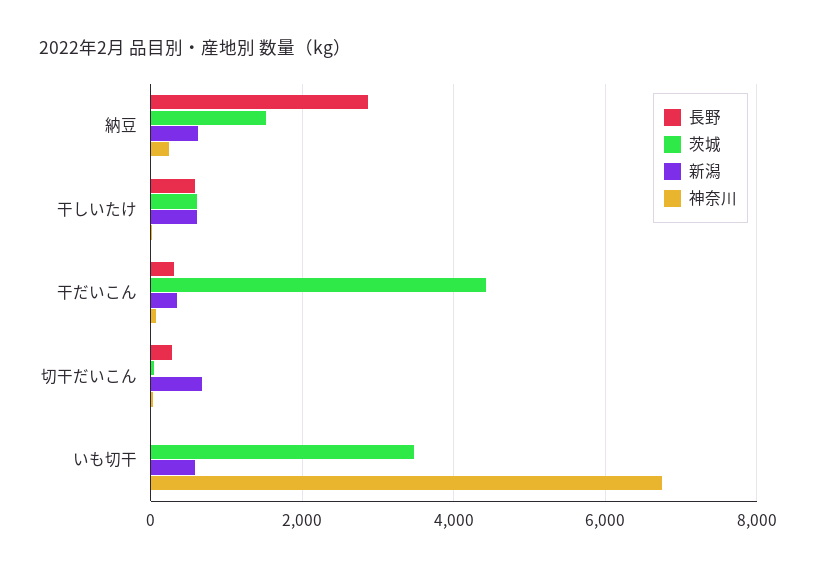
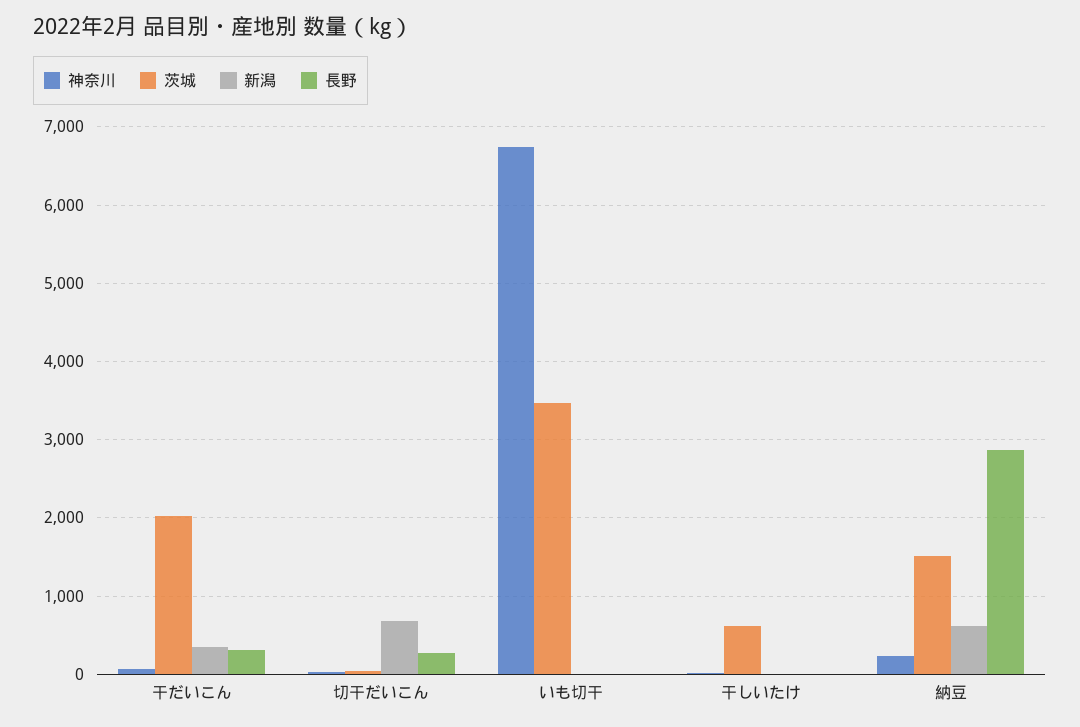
  {
    "長野": {
      "納豆": 2900,
-     "干しいたけ": 600,
+     "干しいたけ": 0,
      "干だいこん": 300,
      "切干だいこん": 300,
      "いも切干": 0
    },
    "茨城": {
      "納豆": 1500,
      "干しいたけ": 600,
-     "干だいこん": 4400,
+     "干だいこん": 2000,
      "切干だいこん": 0,
      "いも切干": 3500
    },
    "新潟": {
      "納豆": 600,
-     "干しいたけ": 600,
+     "干しいたけ": 0,
      "干だいこん": 400,
      "切干だいこん": 700,
-     "いも切干": 600
+     "いも切干": 0
    },
    "神奈川": {
      "納豆": 200,
      "干しいたけ": 0,
      "干だいこん": 100,
      "切干だいこん": 0,
      "いも切干": 6700
    }
  }

